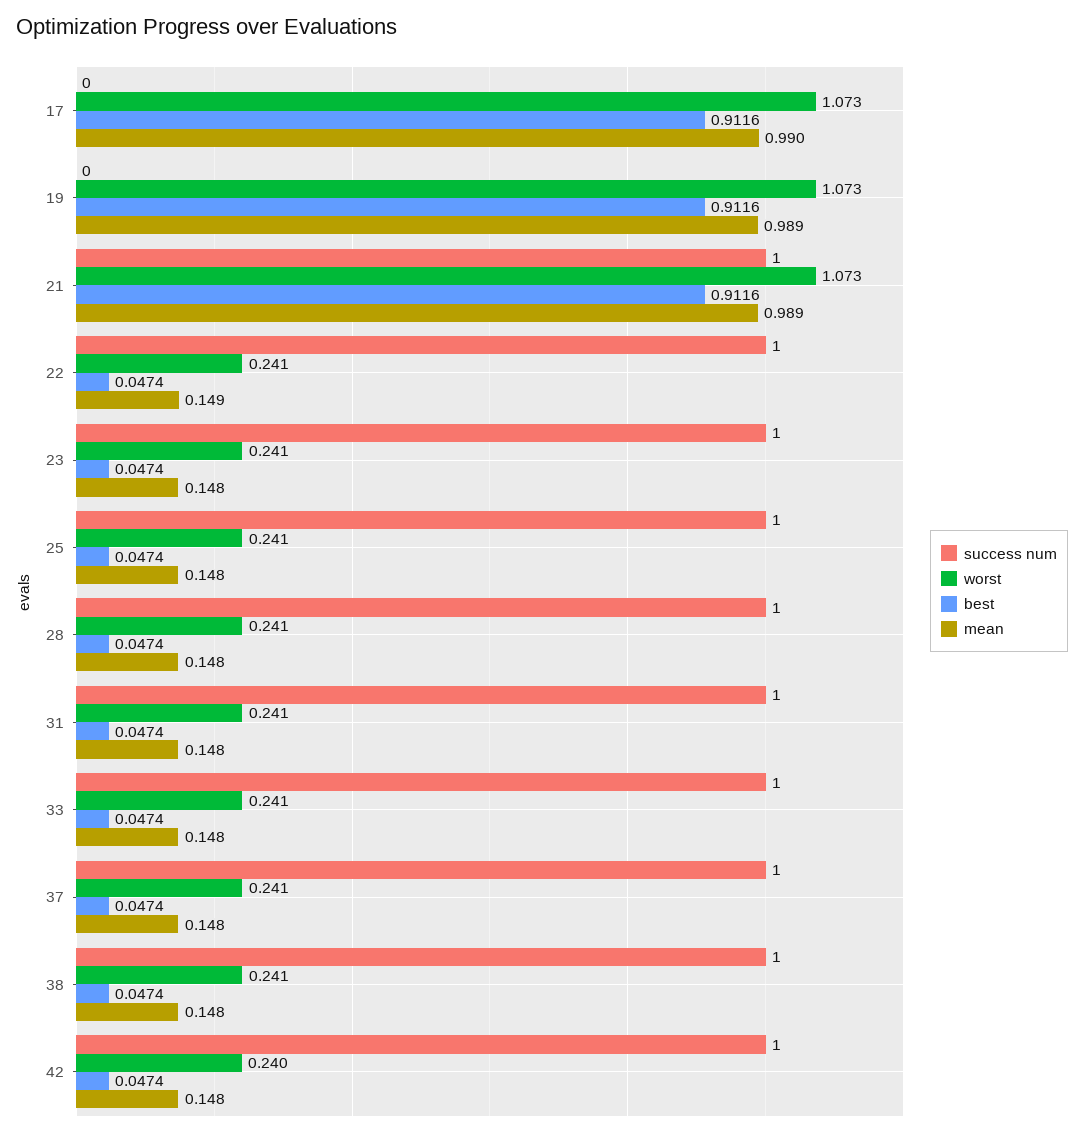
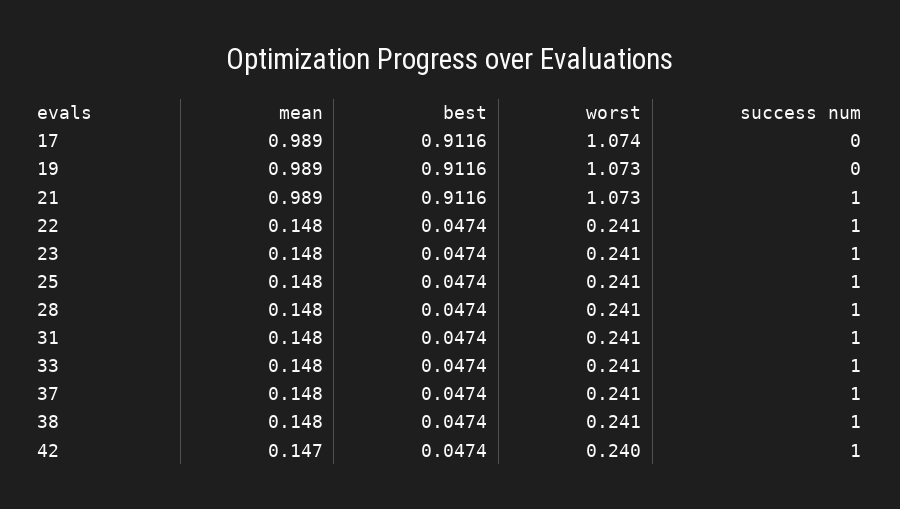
  {
    "success num": {
      "17": 0,
      "19": 0,
      "21": 1,
      "22": 1,
      "23": 1,
      "25": 1,
      "28": 1,
      "31": 1,
      "33": 1,
      "37": 1,
      "38": 1,
      "42": 1
    },
    "worst": {
-     "17": 1.073,
+     "17": 1.074,
      "19": 1.073,
      "21": 1.073,
      "22": 0.241,
      "23": 0.241,
      "25": 0.241,
      "28": 0.241,
      "31": 0.241,
      "33": 0.241,
      "37": 0.241,
      "38": 0.241,
      "42": 0.24
    },
    "best": {
      "17": 0.9116,
      "19": 0.9116,
      "21": 0.9116,
      "22": 0.0474,
      "23": 0.0474,
      "25": 0.0474,
      "28": 0.0474,
      "31": 0.0474,
      "33": 0.0474,
      "37": 0.0474,
      "38": 0.0474,
      "42": 0.0474
    },
    "mean": {
-     "17": 0.99,
+     "17": 0.989,
      "19": 0.989,
      "21": 0.989,
-     "22": 0.149,
+     "22": 0.148,
      "23": 0.148,
      "25": 0.148,
      "28": 0.148,
      "31": 0.148,
      "33": 0.148,
      "37": 0.148,
      "38": 0.148,
-     "42": 0.148
+     "42": 0.147
    }
  }

